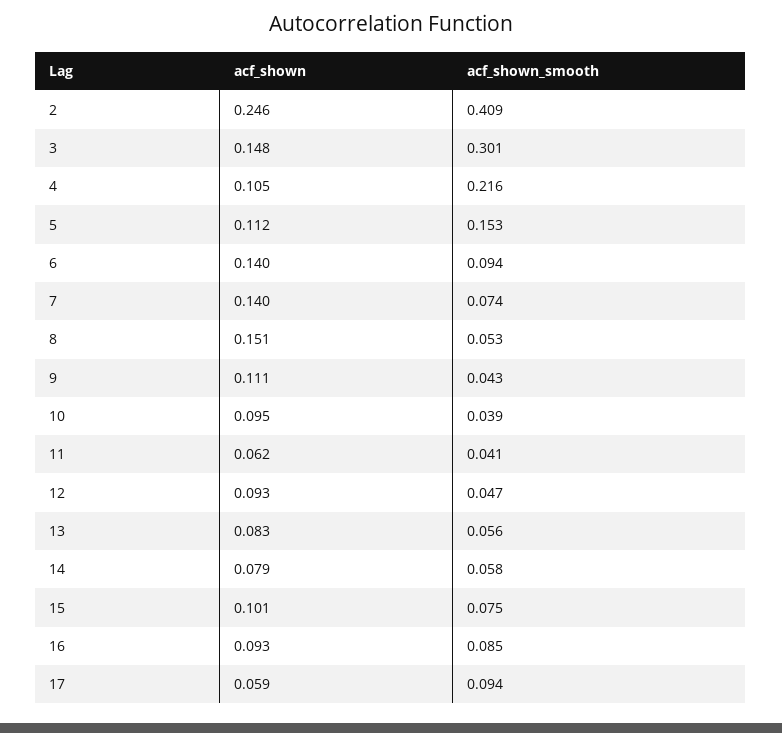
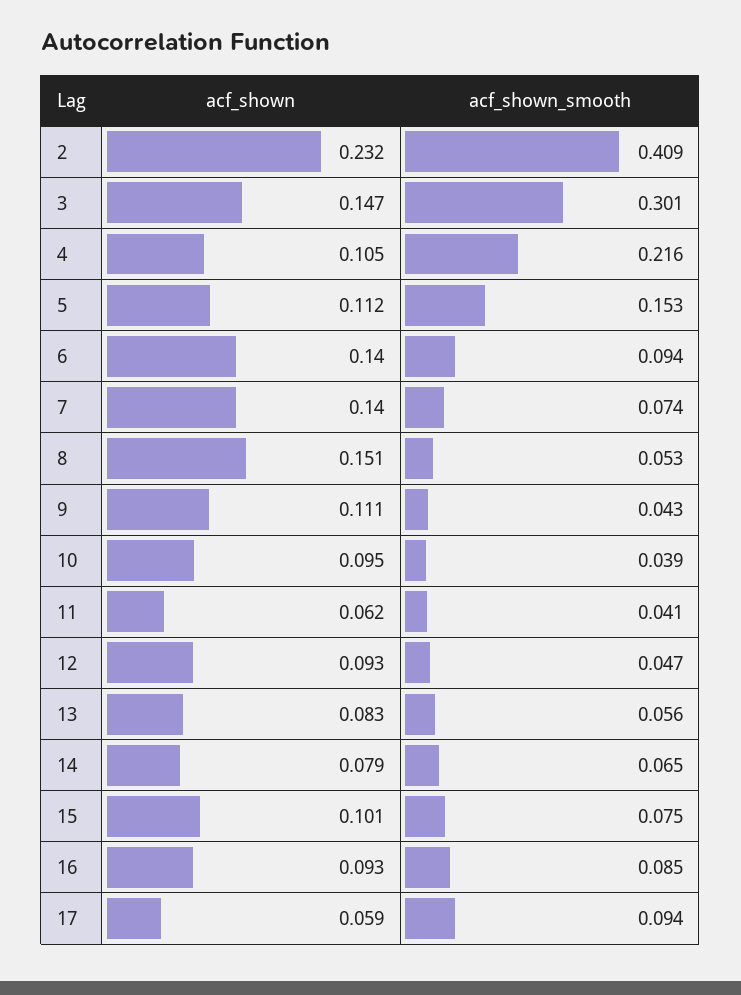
  {
    "acf_shown": {
-     "2": 0.246,
+     "2": 0.232,
-     "3": 0.148,
+     "3": 0.147,
      "4": 0.105,
      "5": 0.112,
      "6": 0.14,
      "7": 0.14,
      "8": 0.151,
      "9": 0.111,
      "10": 0.095,
      "11": 0.062,
      "12": 0.093,
      "13": 0.083,
      "14": 0.079,
      "15": 0.101,
      "16": 0.093,
      "17": 0.059
    },
    "acf_shown_smooth": {
      "2": 0.409,
      "3": 0.301,
      "4": 0.216,
      "5": 0.153,
      "6": 0.094,
      "7": 0.074,
      "8": 0.053,
      "9": 0.043,
      "10": 0.039,
      "11": 0.041,
      "12": 0.047,
      "13": 0.056,
-     "14": 0.058,
+     "14": 0.065,
      "15": 0.075,
      "16": 0.085,
      "17": 0.094
    }
  }

